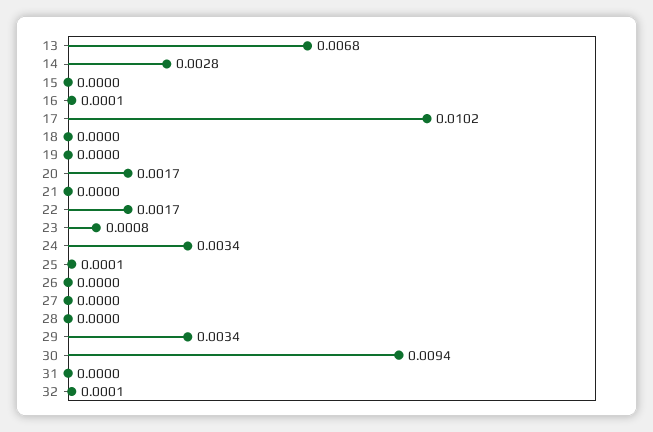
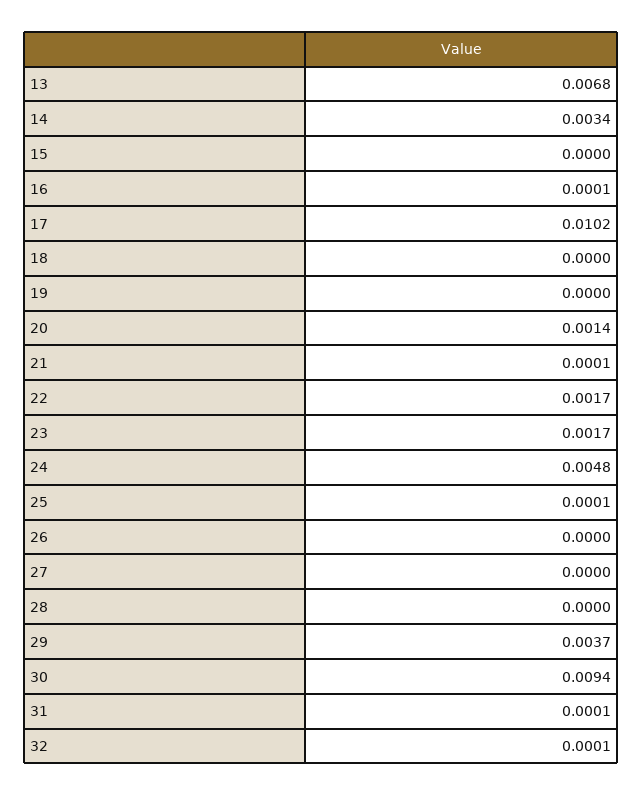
  {
    "13": 0.0068,
-   "14": 0.0028,
+   "14": 0.0034,
    "15": 0,
    "16": 0.0001,
    "17": 0.0102,
    "18": 0,
    "19": 0,
-   "20": 0.0017,
+   "20": 0.0014,
-   "21": 0,
+   "21": 0.0001,
    "22": 0.0017,
-   "23": 0.0008,
+   "23": 0.0017,
-   "24": 0.0034,
+   "24": 0.0048,
    "25": 0.0001,
    "26": 0,
    "27": 0,
    "28": 0,
-   "29": 0.0034,
+   "29": 0.0037,
    "30": 0.0094,
-   "31": 0,
+   "31": 0.0001,
    "32": 0.0001
  }

